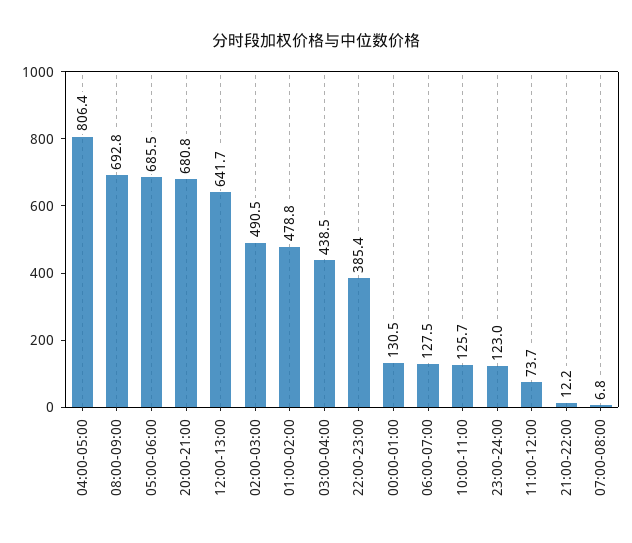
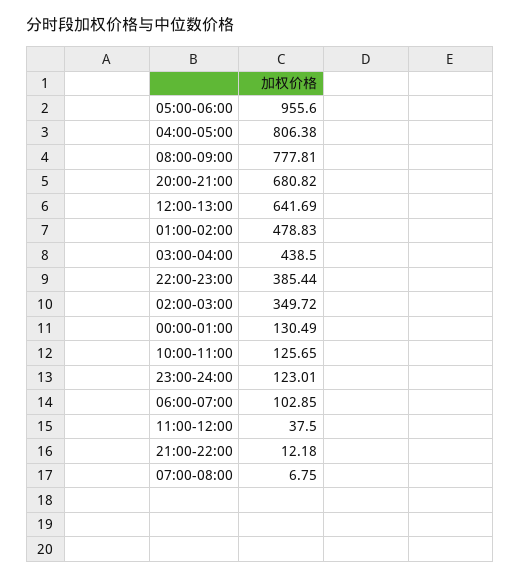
  {
    "04:00-05:00": 806.38,
-   "08:00-09:00": 692.8,
+   "08:00-09:00": 777.81,
-   "05:00-06:00": 685.5,
+   "05:00-06:00": 955.6,
    "20:00-21:00": 680.82,
    "12:00-13:00": 641.69,
-   "02:00-03:00": 490.5,
+   "02:00-03:00": 349.72,
    "01:00-02:00": 478.83,
    "03:00-04:00": 438.5,
    "22:00-23:00": 385.44,
    "00:00-01:00": 130.49,
-   "06:00-07:00": 127.5,
+   "06:00-07:00": 102.85,
    "10:00-11:00": 125.65,
    "23:00-24:00": 123.01,
-   "11:00-12:00": 73.7,
+   "11:00-12:00": 37.5,
    "21:00-22:00": 12.18,
    "07:00-08:00": 6.75
  }

